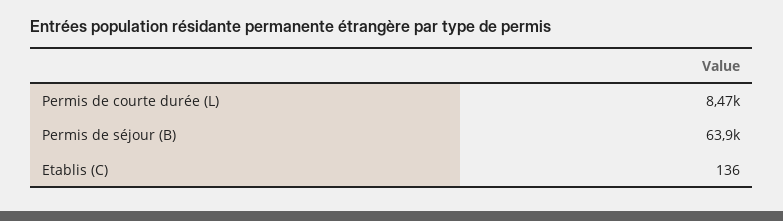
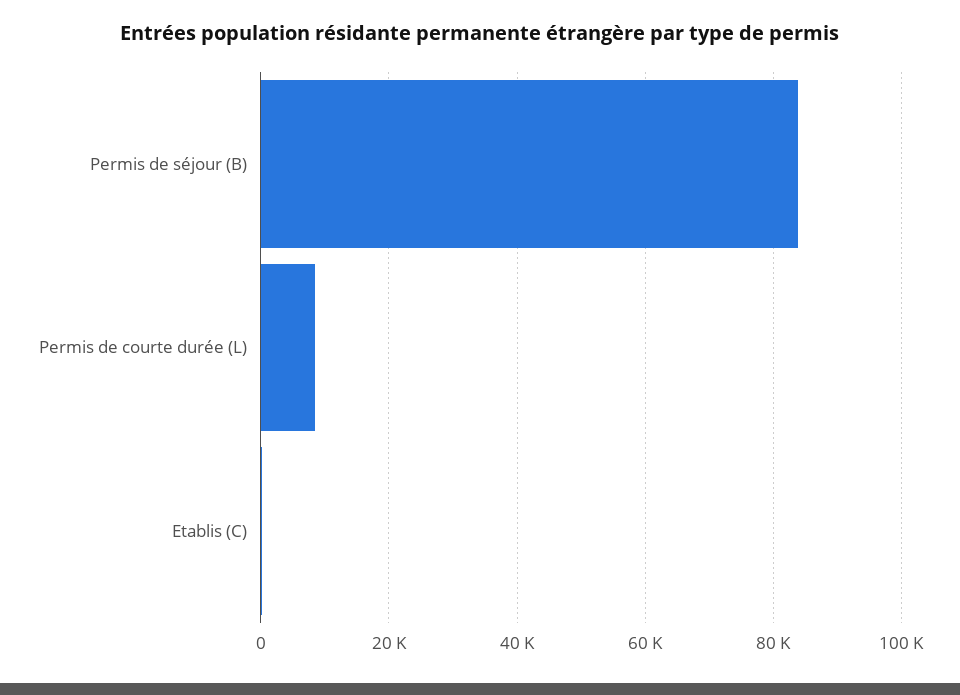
  {
    "Permis de courte durée (L)": 8470,
-   "Permis de séjour (B)": 63900,
+   "Permis de séjour (B)": 84000,
    "Etablis (C)": 136
  }

